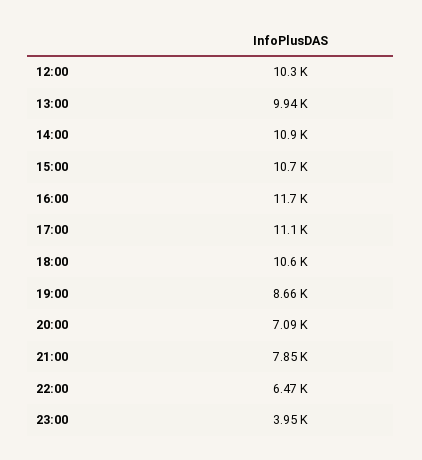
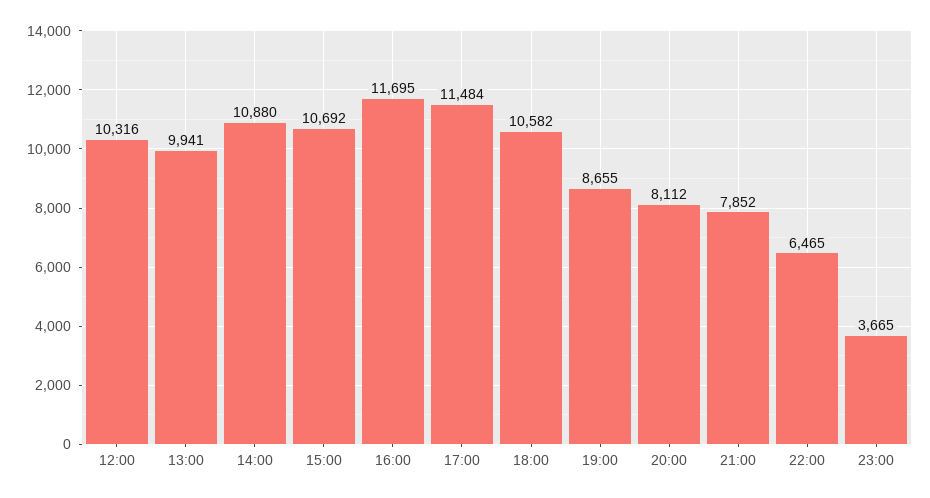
  {
    "12:00": 10316,
    "13:00": 9941,
    "14:00": 10880,
    "15:00": 10692,
    "16:00": 11695,
-   "17:00": 11100,
+   "17:00": 11484,
    "18:00": 10582,
    "19:00": 8655,
-   "20:00": 7090,
+   "20:00": 8112,
    "21:00": 7852,
    "22:00": 6465,
-   "23:00": 3950
+   "23:00": 3665
  }

